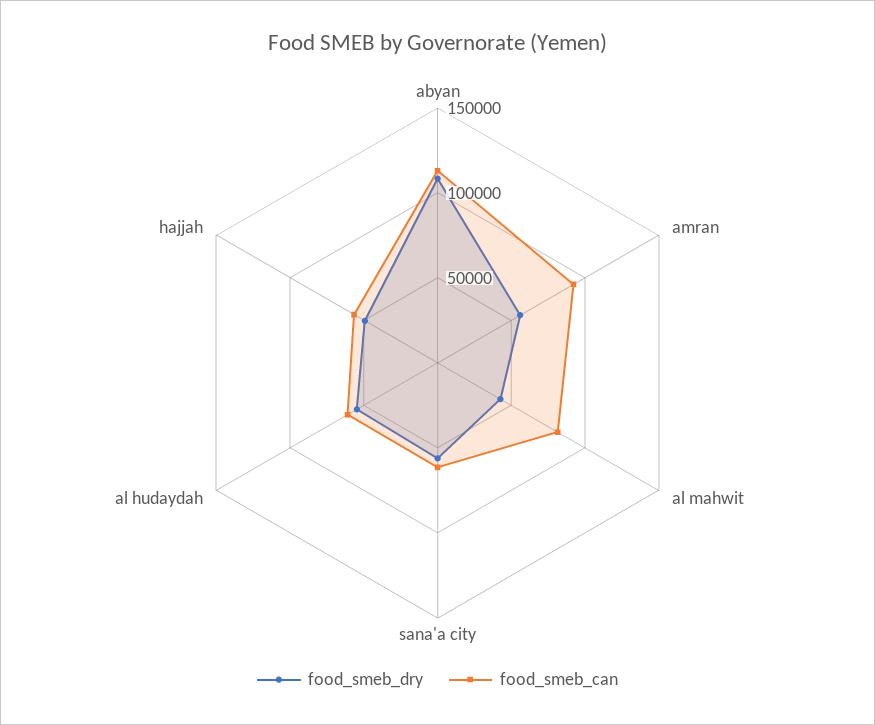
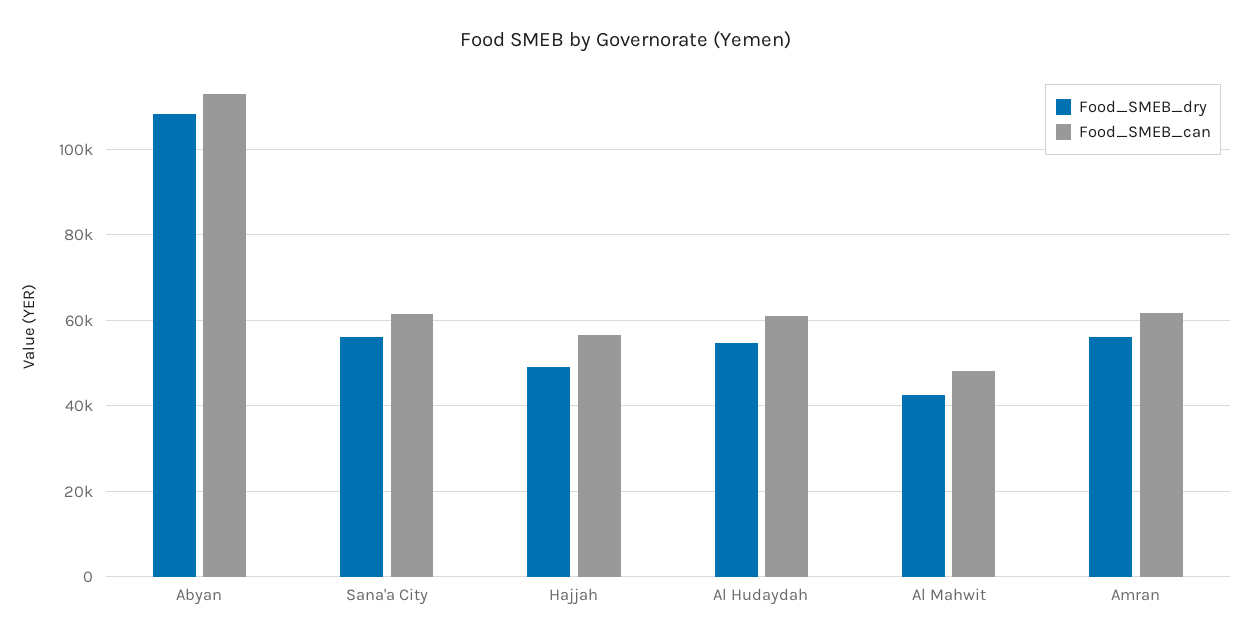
  {
    "food_smeb_dry": {
      "abyan": 108000,
      "amran": 56000,
      "al mahwit": 42000,
      "sana'a city": 56000,
      "al hudaydah": 54000,
      "hajjah": 50000
    },
    "food_smeb_can": {
      "abyan": 112000,
-     "amran": 90000,
+     "amran": 62000,
-     "al mahwit": 80000,
+     "al mahwit": 48000,
      "sana'a city": 62000,
      "al hudaydah": 62000,
      "hajjah": 56000
    }
  }

